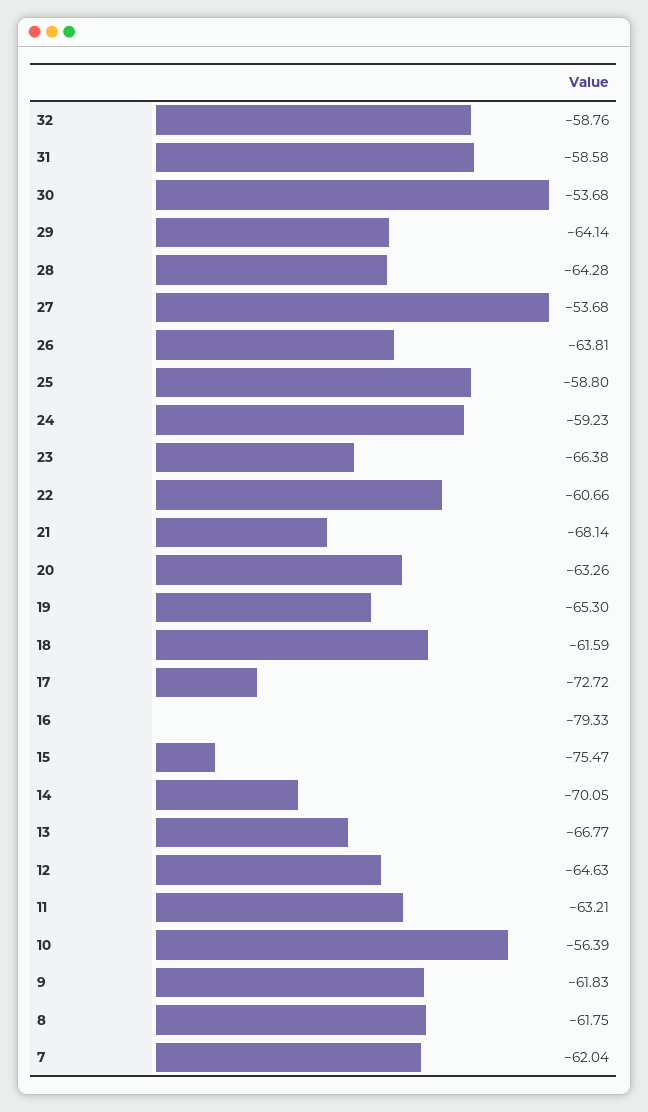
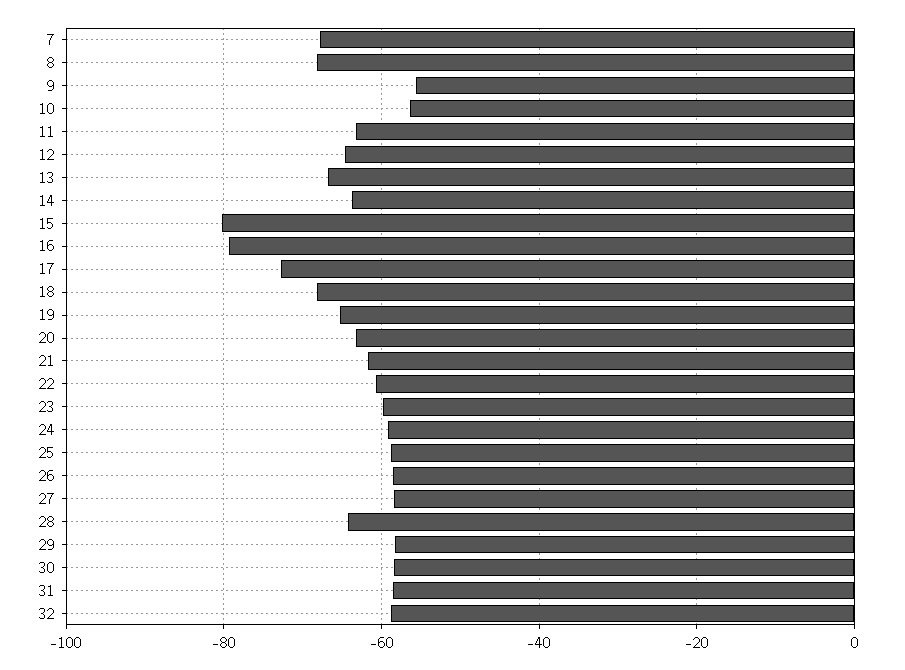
  {
    "32": -58.76,
    "31": -58.58,
-   "30": -53.68,
+   "30": -58,
-   "29": -64.14,
+   "29": -58,
    "28": -64.28,
-   "27": -53.68,
+   "27": -58,
-   "26": -63.81,
+   "26": -58,
    "25": -58.8,
    "24": -59.23,
-   "23": -66.38,
+   "23": -60,
    "22": -60.66,
-   "21": -68.14,
+   "21": -62,
    "20": -63.26,
    "19": -65.3,
-   "18": -61.59,
+   "18": -68,
    "17": -72.72,
    "16": -79.33,
-   "15": -75.47,
+   "15": -80,
-   "14": -70.05,
+   "14": -64,
    "13": -66.77,
    "12": -64.63,
    "11": -63.21,
    "10": -56.39,
-   "9": -61.83,
+   "9": -56,
-   "8": -61.75,
+   "8": -68,
-   "7": -62.04
+   "7": -68
  }

